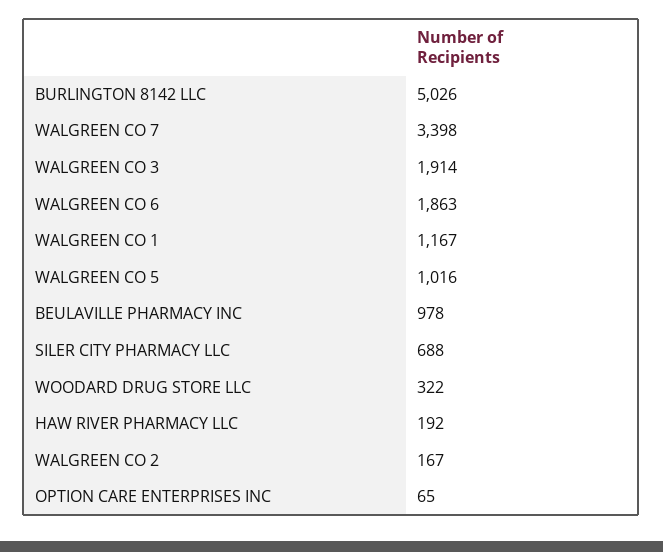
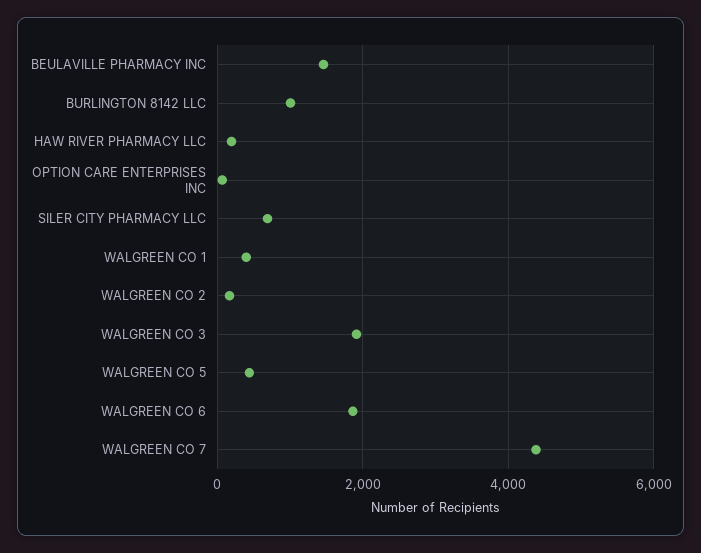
  {
-   "BURLINGTON 8142 LLC": 5026,
+   "BURLINGTON 8142 LLC": 1000,
-   "WALGREEN CO 7": 3398,
+   "WALGREEN CO 7": 4400,
    "WALGREEN CO 3": 1914,
    "WALGREEN CO 6": 1863,
-   "WALGREEN CO 1": 1167,
+   "WALGREEN CO 1": 400,
-   "WALGREEN CO 5": 1016,
+   "WALGREEN CO 5": 400,
-   "BEULAVILLE PHARMACY INC": 978,
+   "BEULAVILLE PHARMACY INC": 1400,
    "SILER CITY PHARMACY LLC": 688,
-   "WOODARD DRUG STORE LLC": 322,
    "HAW RIVER PHARMACY LLC": 192,
    "WALGREEN CO 2": 167,
    "OPTION CARE ENTERPRISES INC": 65
  }

